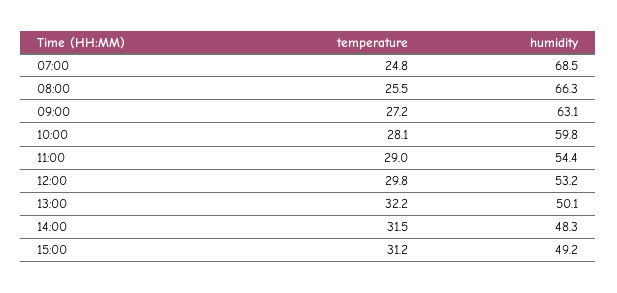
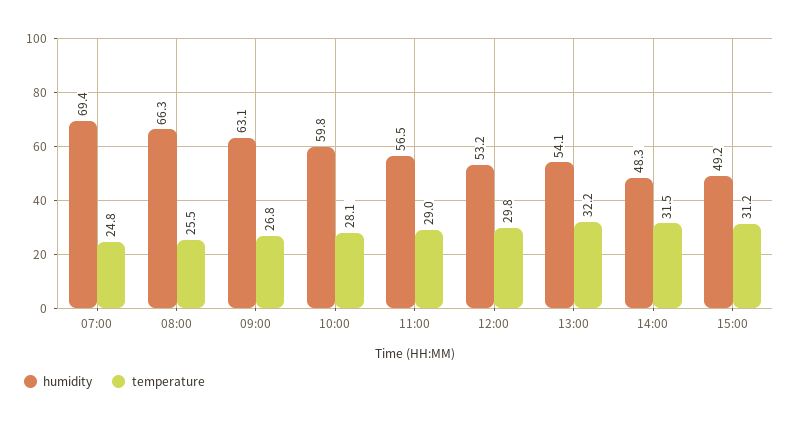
  {
    "temperature": {
      "07:00": 24.8,
      "08:00": 25.5,
-     "09:00": 27.2,
+     "09:00": 26.8,
      "10:00": 28.1,
      "11:00": 29,
      "12:00": 29.8,
      "13:00": 32.2,
      "14:00": 31.5,
      "15:00": 31.2
    },
    "humidity": {
-     "07:00": 68.5,
+     "07:00": 69.4,
      "08:00": 66.3,
      "09:00": 63.1,
      "10:00": 59.8,
-     "11:00": 54.4,
+     "11:00": 56.5,
      "12:00": 53.2,
-     "13:00": 50.1,
+     "13:00": 54.1,
      "14:00": 48.3,
      "15:00": 49.2
    }
  }

